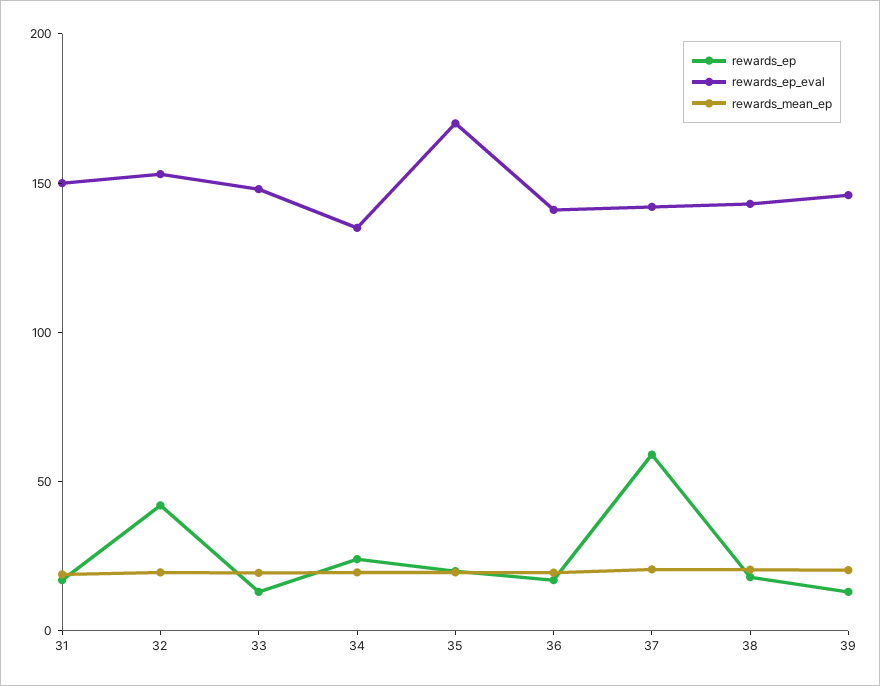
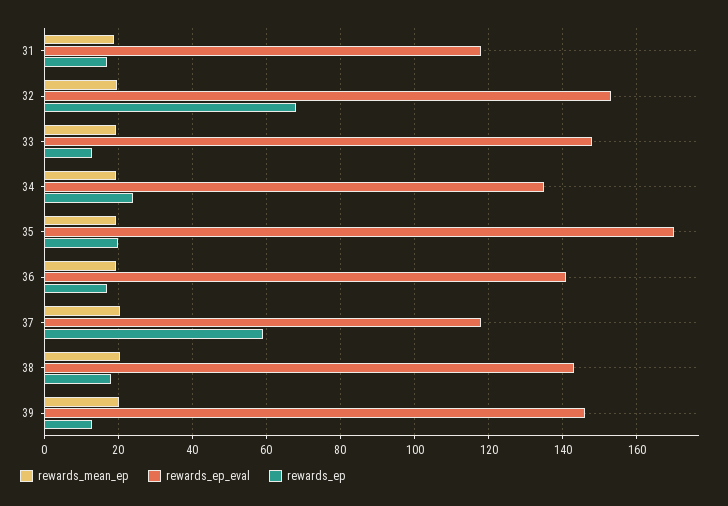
  {
    "rewards_ep": {
      "31": 18,
-     "32": 40,
+     "32": 68,
      "33": 14,
      "34": 24,
      "35": 20,
      "36": 18,
      "37": 60,
      "38": 18,
      "39": 14
    },
    "rewards_ep_eval": {
-     "31": 150,
+     "31": 118,
      "32": 154,
      "33": 148,
      "34": 136,
      "35": 170,
      "36": 142,
-     "37": 140,
+     "37": 118,
      "38": 144,
      "39": 146
    },
    "rewards_mean_ep": {
      "31": 18,
      "32": 20,
      "33": 20,
      "34": 20,
      "35": 20,
      "36": 20,
      "37": 20,
      "38": 20,
      "39": 20
    }
  }

